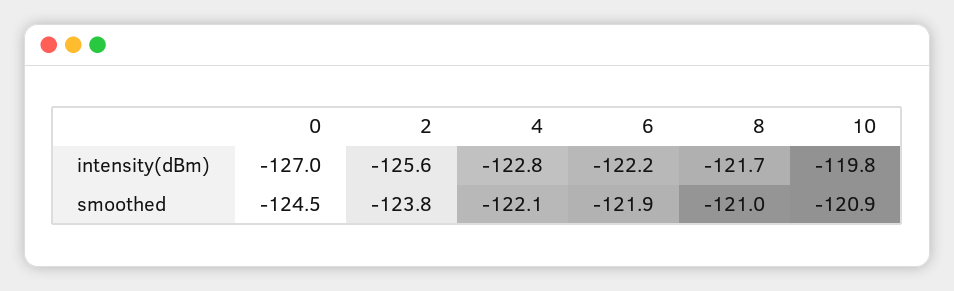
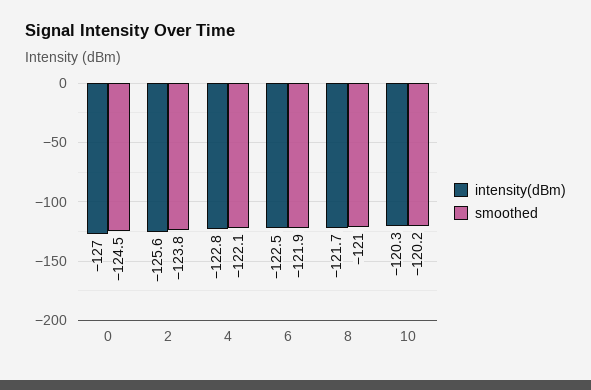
  {
    "intensity(dBm)": {
      "0": -127,
      "2": -125.6,
      "4": -122.8,
-     "6": -122.2,
+     "6": -122.5,
      "8": -121.7,
-     "10": -119.8
+     "10": -120.3
    },
    "smoothed": {
      "0": -124.5,
      "2": -123.8,
      "4": -122.1,
      "6": -121.9,
      "8": -121,
-     "10": -120.9
+     "10": -120.2
    }
  }

